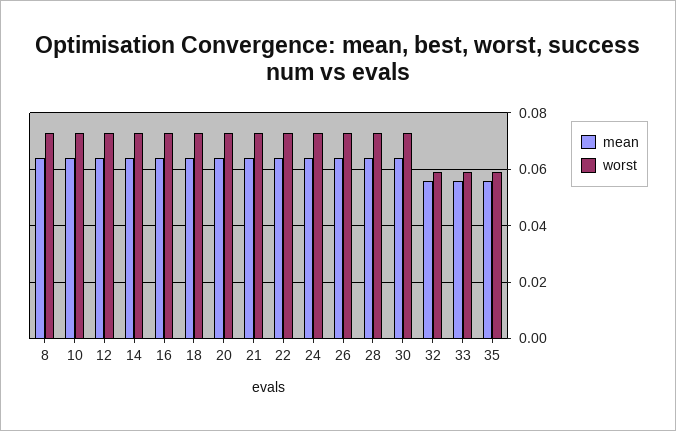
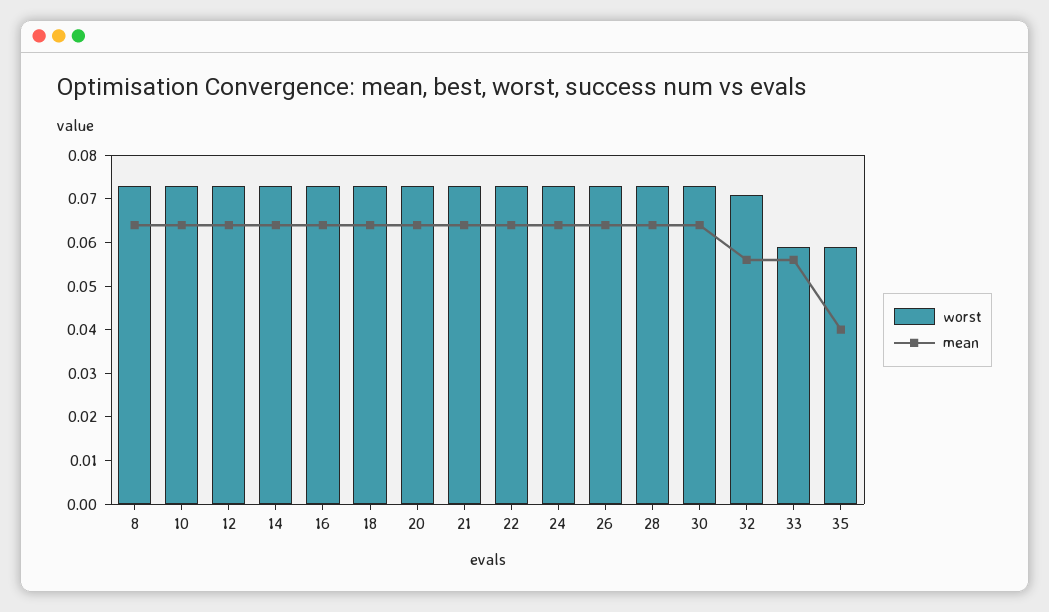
  {
    "mean": {
      "8": 0.065,
      "10": 0.065,
      "12": 0.065,
      "14": 0.065,
      "16": 0.065,
      "18": 0.065,
      "20": 0.065,
      "21": 0.065,
      "22": 0.065,
      "24": 0.065,
      "26": 0.065,
      "28": 0.065,
      "30": 0.065,
      "32": 0.055,
      "33": 0.055,
-     "35": 0.055
+     "35": 0.04
    },
    "worst": {
      "8": 0.075,
      "10": 0.075,
      "12": 0.075,
      "14": 0.075,
      "16": 0.075,
      "18": 0.075,
      "20": 0.075,
      "21": 0.075,
      "22": 0.075,
      "24": 0.075,
      "26": 0.075,
      "28": 0.075,
      "30": 0.075,
-     "32": 0.06,
+     "32": 0.07,
      "33": 0.06,
      "35": 0.06
    }
  }

